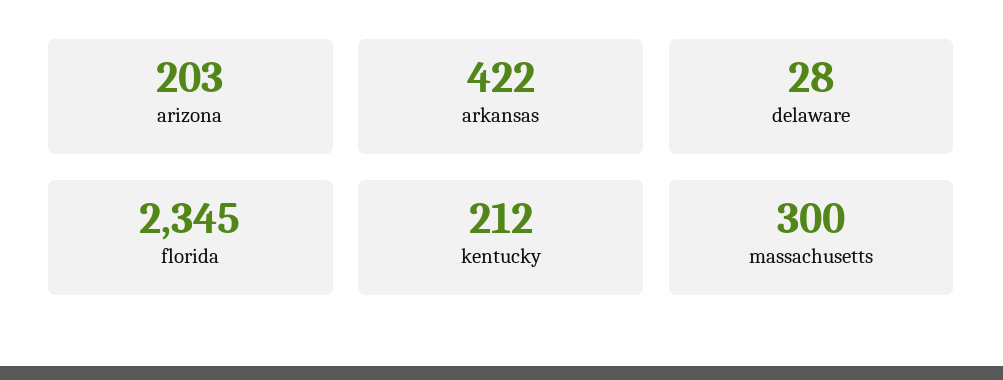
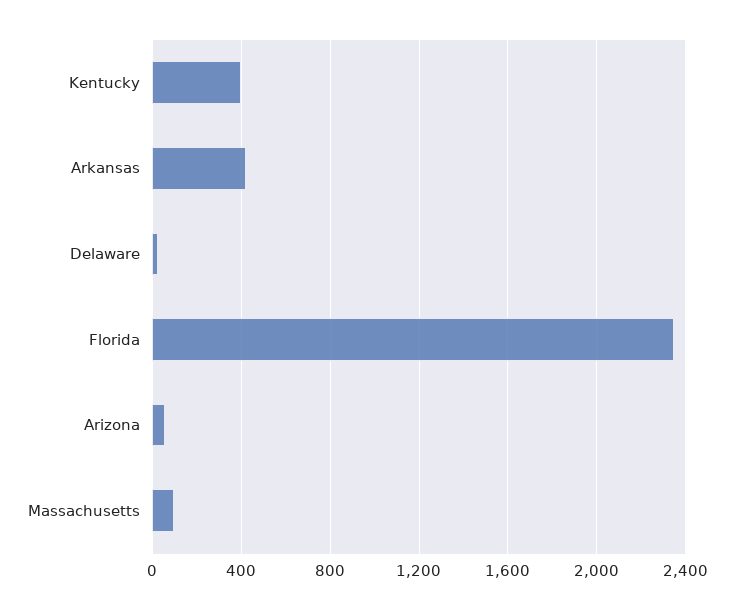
  {
-   "arizona": 203,
+   "arizona": 50,
    "arkansas": 422,
    "delaware": 28,
    "florida": 2345,
-   "kentucky": 212,
+   "kentucky": 400,
-   "massachusetts": 300
+   "massachusetts": 100
  }

